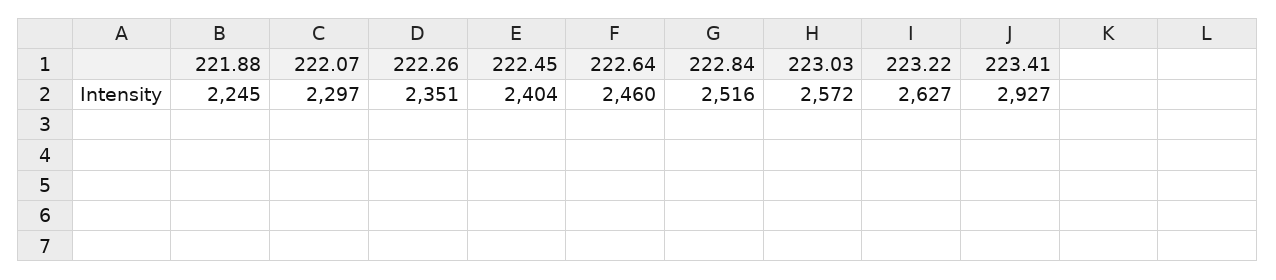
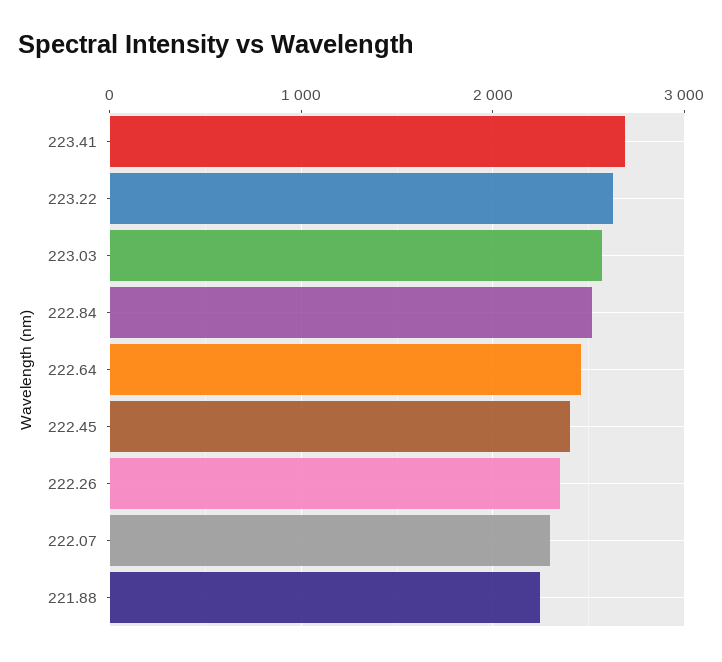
  {
    "221.88": 2245,
    "222.07": 2297,
    "222.26": 2351,
    "222.45": 2404,
    "222.64": 2460,
    "222.84": 2516,
    "223.03": 2572,
    "223.22": 2627,
-   "223.41": 2927
+   "223.41": 2700
  }

